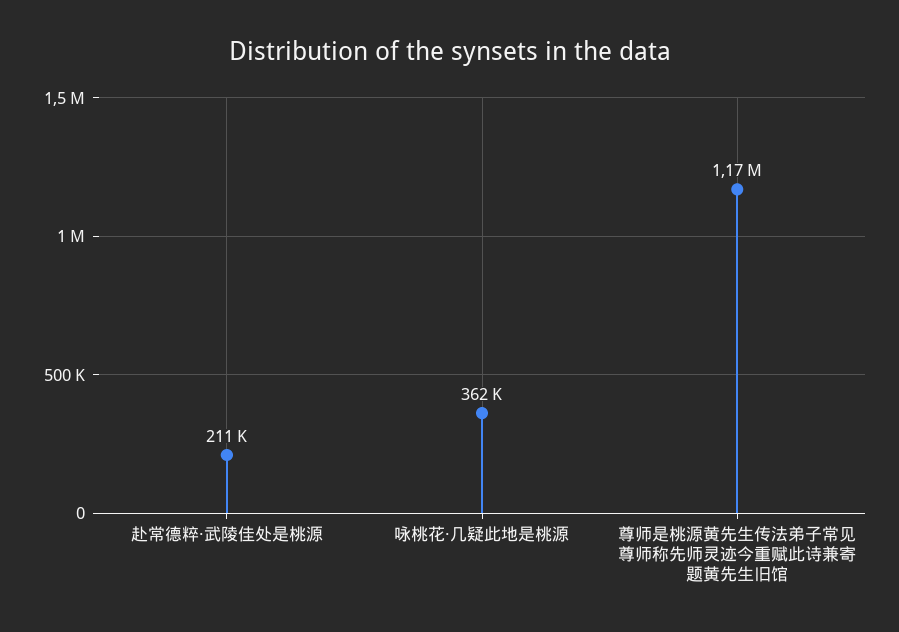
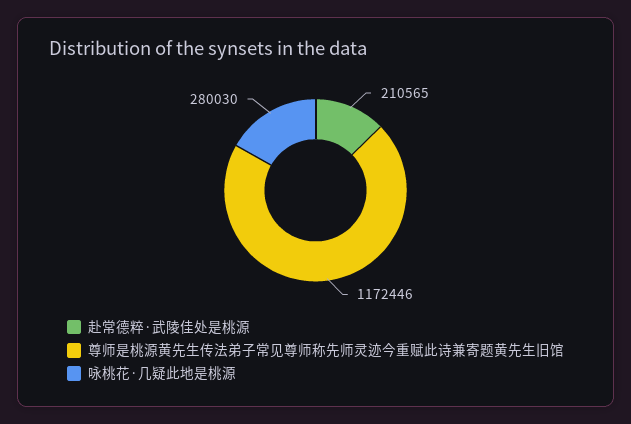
  {
    "赴常德粹·武陵佳处是桃源": 210565,
-   "咏桃花·几疑此地是桃源": 362000,
+   "咏桃花·几疑此地是桃源": 280030,
    "尊师是桃源黄先生传法弟子常见尊师称先师灵迹今重赋此诗兼寄题黄先生旧馆": 1172446
  }

